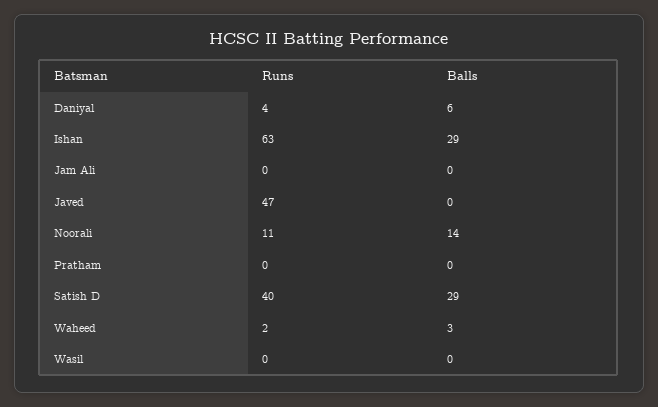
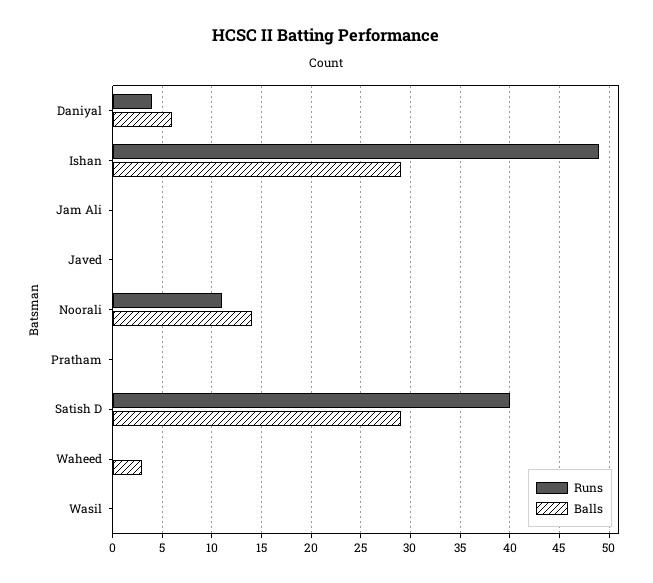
  {
    "Runs": {
      "Daniyal": 4,
-     "Ishan": 63,
+     "Ishan": 49,
      "Jam Ali": 0,
-     "Javed": 47,
+     "Javed": 0,
      "Noorali": 11,
      "Pratham": 0,
      "Satish D": 40,
-     "Waheed": 2,
+     "Waheed": 0,
      "Wasil": 0
    },
    "Balls": {
      "Daniyal": 6,
      "Ishan": 29,
      "Jam Ali": 0,
      "Javed": 0,
      "Noorali": 14,
      "Pratham": 0,
      "Satish D": 29,
      "Waheed": 3,
      "Wasil": 0
    }
  }

